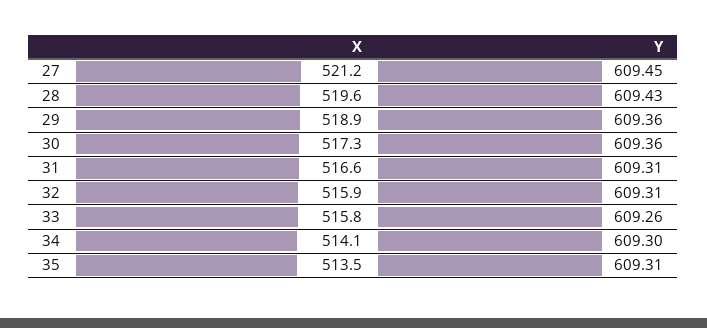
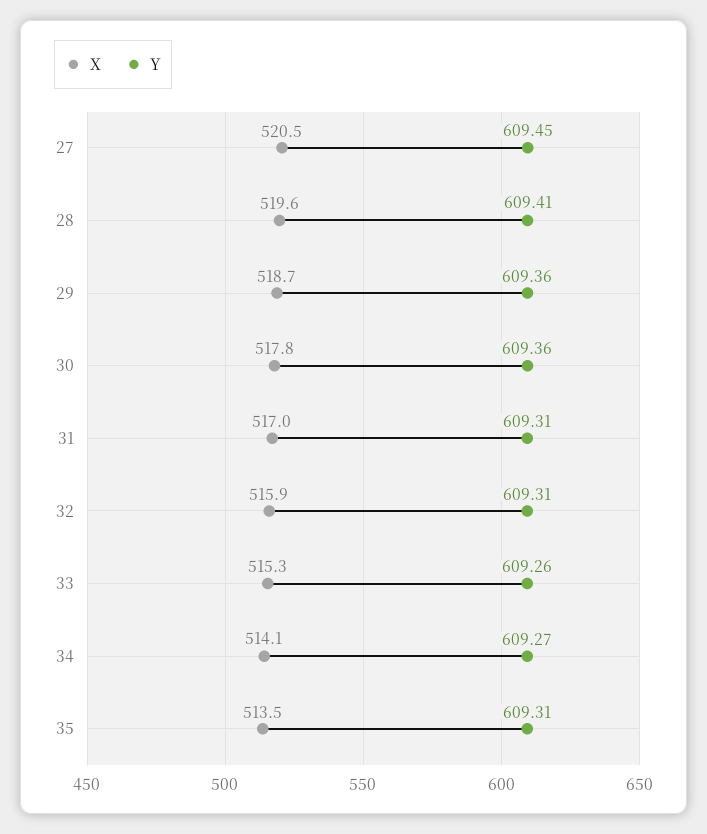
  {
    "X": {
-     "27": 521.2,
+     "27": 520.5,
      "28": 519.6,
-     "29": 518.9,
+     "29": 518.7,
-     "30": 517.3,
+     "30": 517.8,
-     "31": 516.6,
+     "31": 517,
      "32": 515.9,
-     "33": 515.8,
+     "33": 515.3,
      "34": 514.1,
      "35": 513.5
    },
    "Y": {
      "27": 609.45,
-     "28": 609.43,
+     "28": 609.41,
      "29": 609.36,
      "30": 609.36,
      "31": 609.31,
      "32": 609.31,
      "33": 609.26,
-     "34": 609.3,
+     "34": 609.27,
      "35": 609.31
    }
  }

